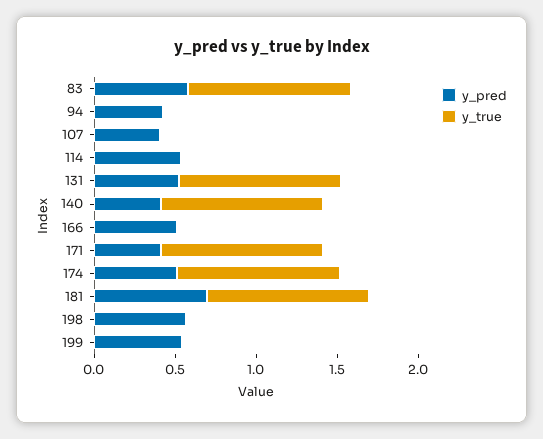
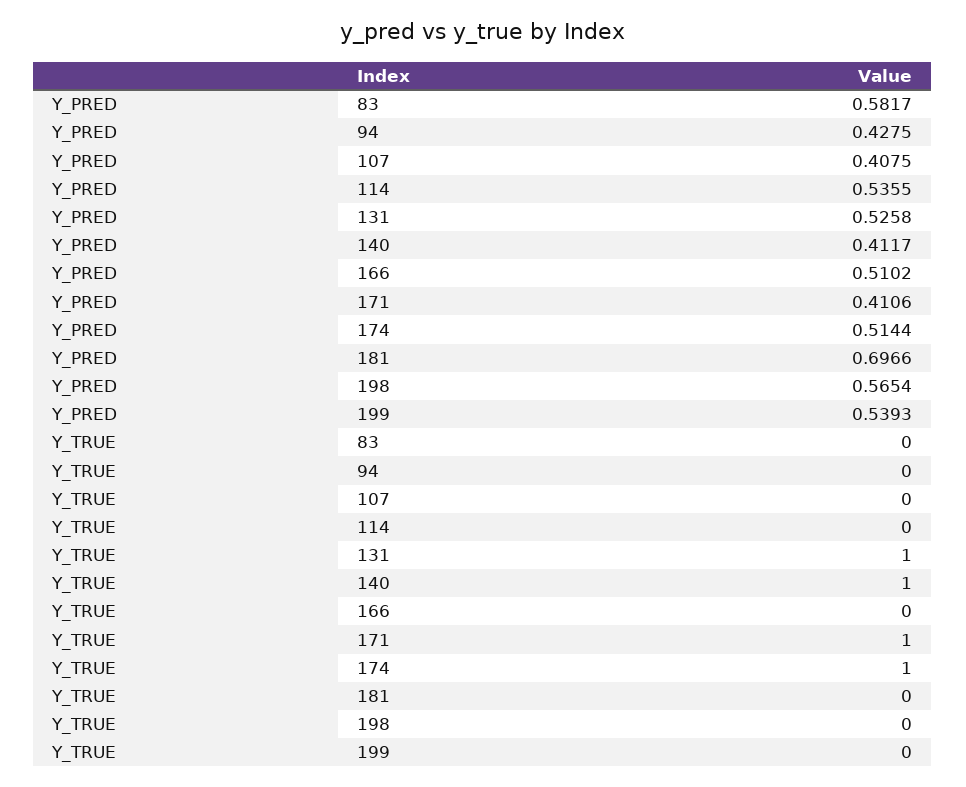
  {
    "y_pred": {
      "83": 0.5817,
      "94": 0.4275,
      "107": 0.4075,
      "114": 0.5355,
      "131": 0.5258,
      "140": 0.4117,
      "166": 0.5102,
      "171": 0.4106,
      "174": 0.5144,
      "181": 0.6966,
      "198": 0.5654,
      "199": 0.5393
    },
    "y_true": {
-     "83": 1,
+     "83": 0,
      "94": 0,
      "107": 0,
      "114": 0,
      "131": 1,
      "140": 1,
      "166": 0,
      "171": 1,
      "174": 1,
-     "181": 1,
+     "181": 0,
      "198": 0,
      "199": 0
    }
  }

